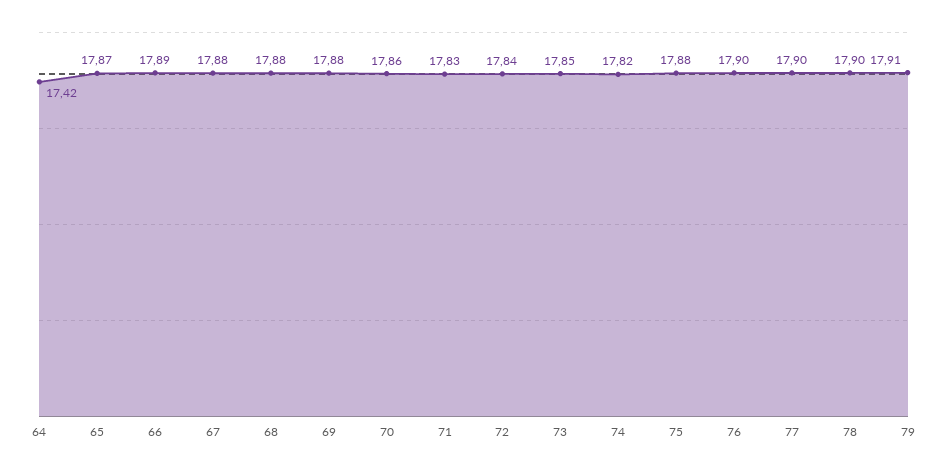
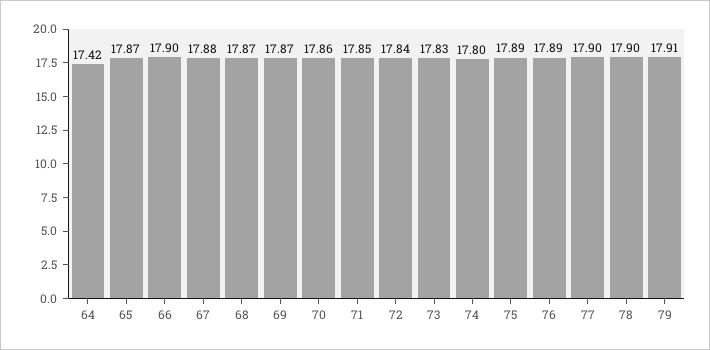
  {
    "64": 17.42,
    "65": 17.87,
-   "66": 17.89,
+   "66": 17.9,
    "67": 17.88,
-   "68": 17.88,
+   "68": 17.87,
-   "69": 17.88,
+   "69": 17.87,
    "70": 17.86,
-   "71": 17.83,
+   "71": 17.85,
    "72": 17.84,
-   "73": 17.85,
+   "73": 17.83,
-   "74": 17.82,
+   "74": 17.8,
-   "75": 17.88,
+   "75": 17.89,
-   "76": 17.9,
+   "76": 17.89,
    "77": 17.9,
    "78": 17.9,
    "79": 17.91
  }

